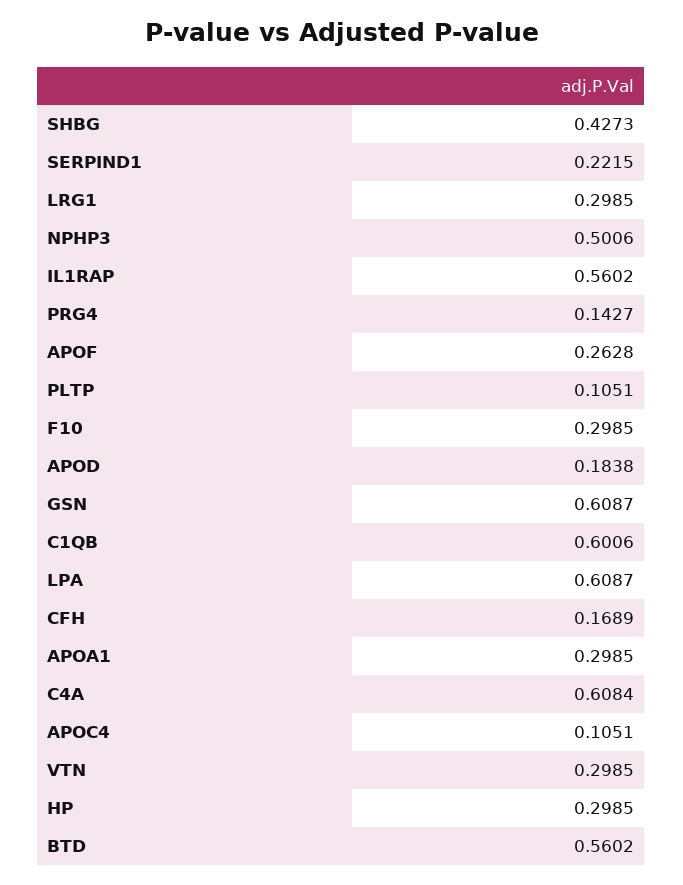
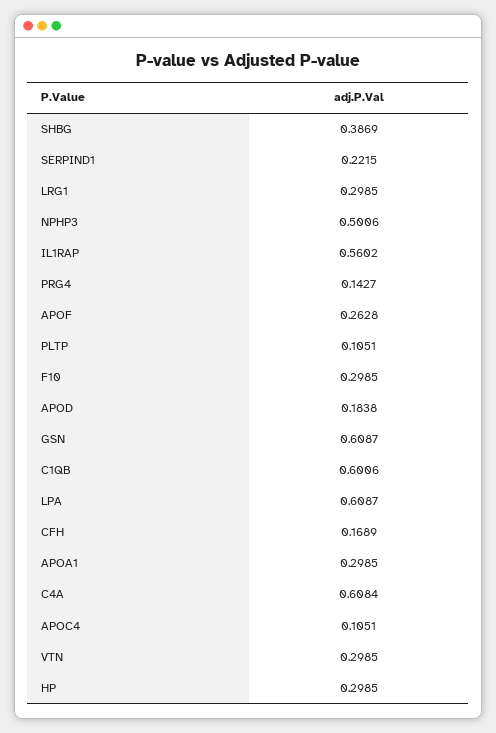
  {
-   "SHBG": 0.4273,
+   "SHBG": 0.3869,
    "SERPIND1": 0.2215,
    "LRG1": 0.2985,
    "NPHP3": 0.5006,
    "IL1RAP": 0.5602,
    "PRG4": 0.1427,
    "APOF": 0.2628,
    "PLTP": 0.1051,
    "F10": 0.2985,
    "APOD": 0.1838,
    "GSN": 0.6087,
    "C1QB": 0.6006,
    "LPA": 0.6087,
    "CFH": 0.1689,
    "APOA1": 0.2985,
    "C4A": 0.6084,
    "APOC4": 0.1051,
    "VTN": 0.2985,
-   "HP": 0.2985,
+   "HP": 0.2985
-   "BTD": 0.5602
  }

